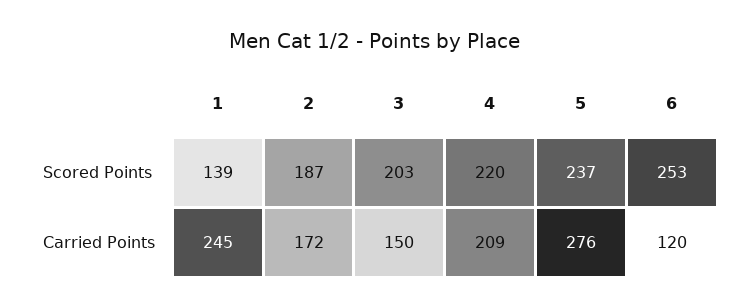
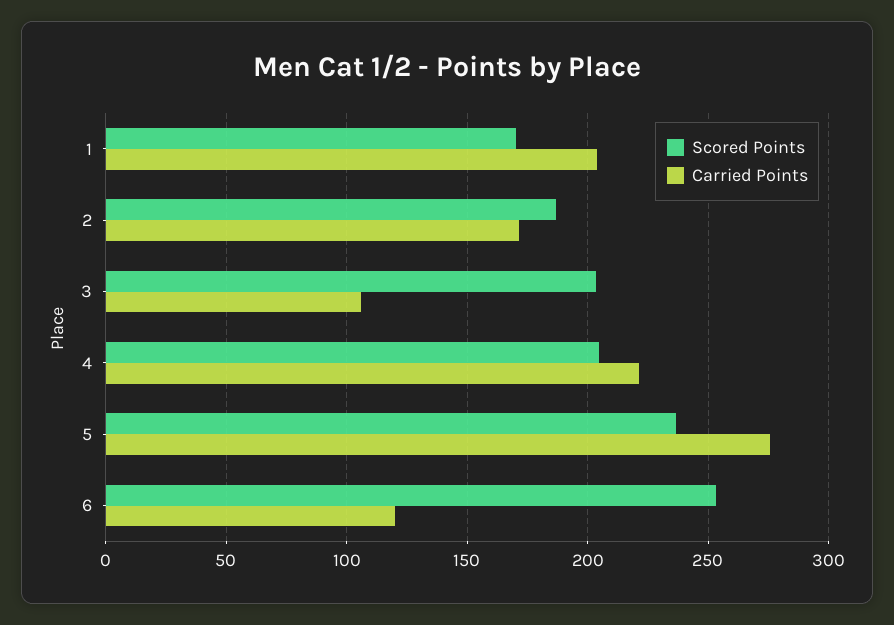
  {
    "Scored Points": {
-     "1": 139,
+     "1": 170,
      "2": 187,
      "3": 203,
-     "4": 220,
+     "4": 205,
      "5": 237,
      "6": 253
    },
    "Carried Points": {
-     "1": 245,
+     "1": 205,
      "2": 172,
-     "3": 150,
+     "3": 105,
-     "4": 209,
+     "4": 220,
      "5": 276,
      "6": 120
    }
  }

